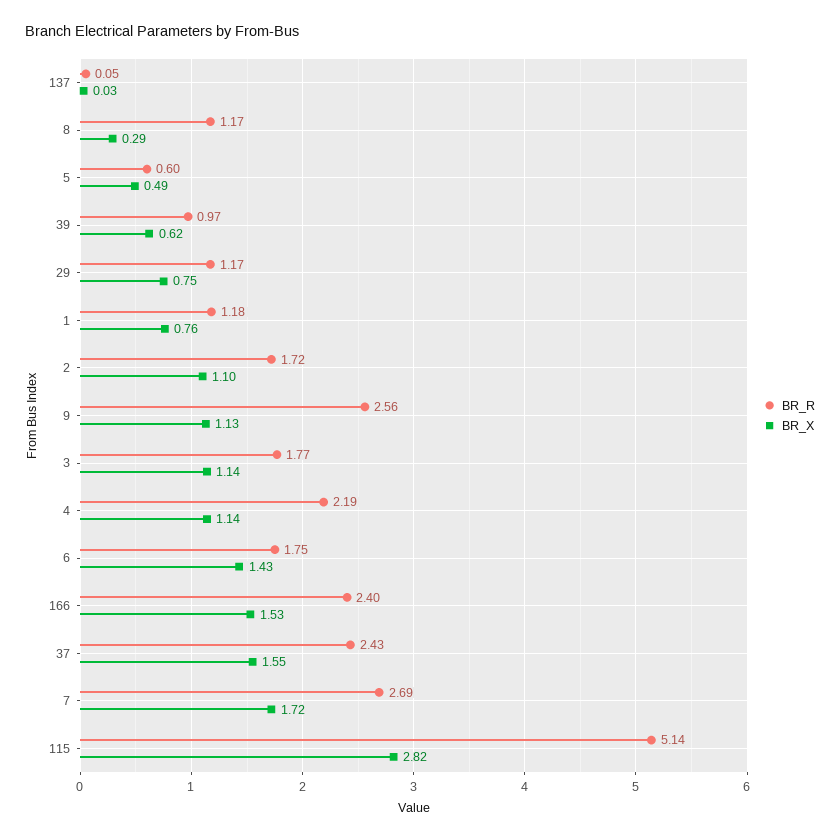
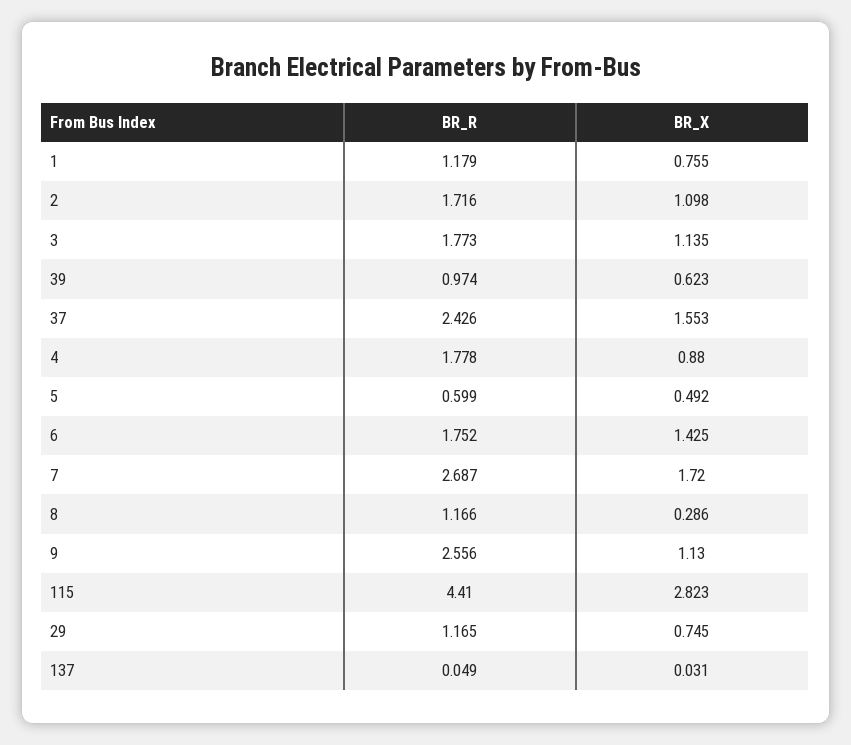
  {
    "BR_R": {
      "137": 0.049,
      "8": 1.166,
      "5": 0.599,
      "39": 0.974,
      "29": 1.165,
      "1": 1.179,
      "2": 1.716,
      "9": 2.556,
      "3": 1.773,
-     "4": 2.19,
+     "4": 1.778,
      "6": 1.752,
-     "166": 2.4,
      "37": 2.426,
      "7": 2.687,
-     "115": 5.14
+     "115": 4.41
    },
    "BR_X": {
      "137": 0.031,
      "8": 0.286,
      "5": 0.492,
      "39": 0.623,
      "29": 0.745,
      "1": 0.755,
      "2": 1.098,
      "9": 1.13,
      "3": 1.135,
-     "4": 1.14,
+     "4": 0.88,
      "6": 1.425,
-     "166": 1.53,
      "37": 1.553,
      "7": 1.72,
      "115": 2.823
    }
  }

